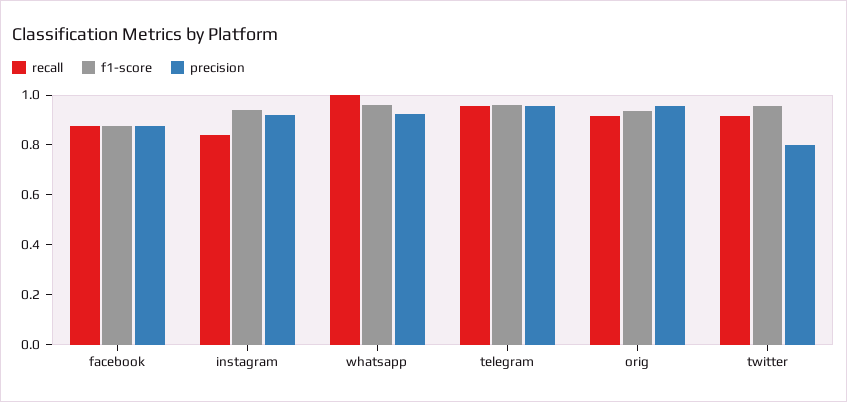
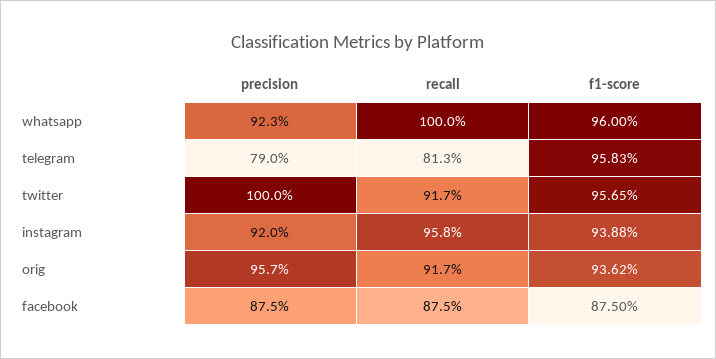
  {
    "recall": {
      "facebook": 0.875,
-     "instagram": 0.85,
+     "instagram": 0.958,
      "whatsapp": 1,
-     "telegram": 0.95,
+     "telegram": 0.813,
      "orig": 0.917,
      "twitter": 0.917
    },
    "f1-score": {
      "facebook": 0.875,
      "instagram": 0.9388,
      "whatsapp": 0.96,
      "telegram": 0.9583,
      "orig": 0.9362,
      "twitter": 0.9565
    },
    "precision": {
      "facebook": 0.875,
      "instagram": 0.92,
      "whatsapp": 0.923,
-     "telegram": 0.95,
+     "telegram": 0.79,
      "orig": 0.957,
-     "twitter": 0.8
+     "twitter": 1
    }
  }

